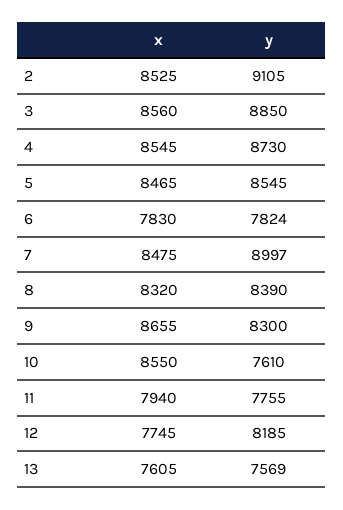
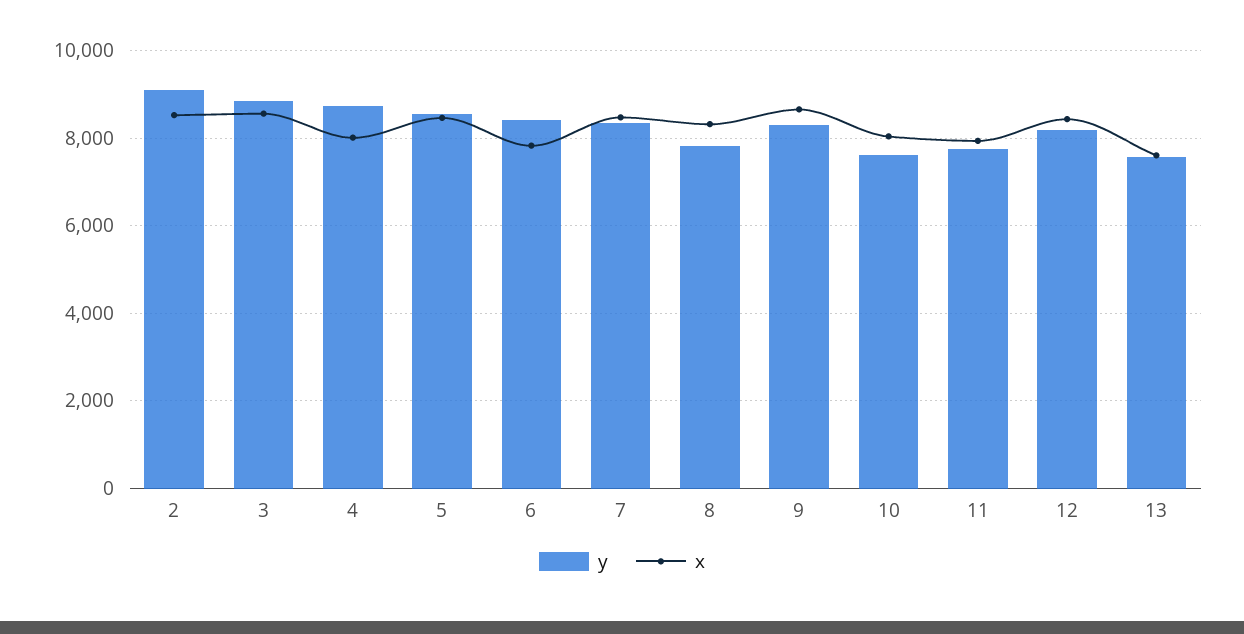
  {
    "x": {
      "2": 8525,
      "3": 8560,
-     "4": 8545,
+     "4": 8000,
      "5": 8465,
      "6": 7830,
      "7": 8475,
      "8": 8320,
      "9": 8655,
-     "10": 8550,
+     "10": 8000,
      "11": 7940,
-     "12": 7745,
+     "12": 8400,
      "13": 7605
    },
    "y": {
      "2": 9105,
      "3": 8850,
      "4": 8730,
      "5": 8545,
-     "6": 7824,
+     "6": 8400,
-     "7": 8997,
+     "7": 8400,
-     "8": 8390,
+     "8": 7800,
      "9": 8300,
      "10": 7610,
      "11": 7755,
      "12": 8185,
      "13": 7569
    }
  }

